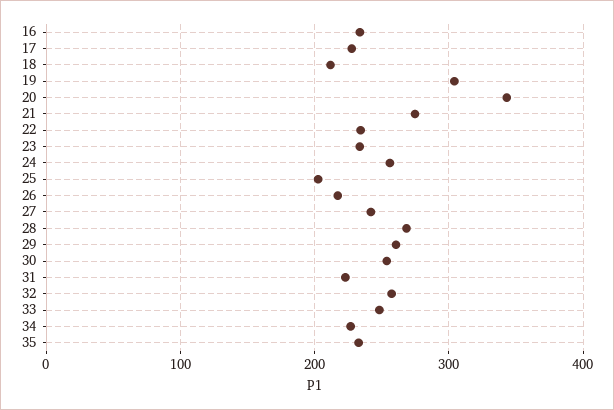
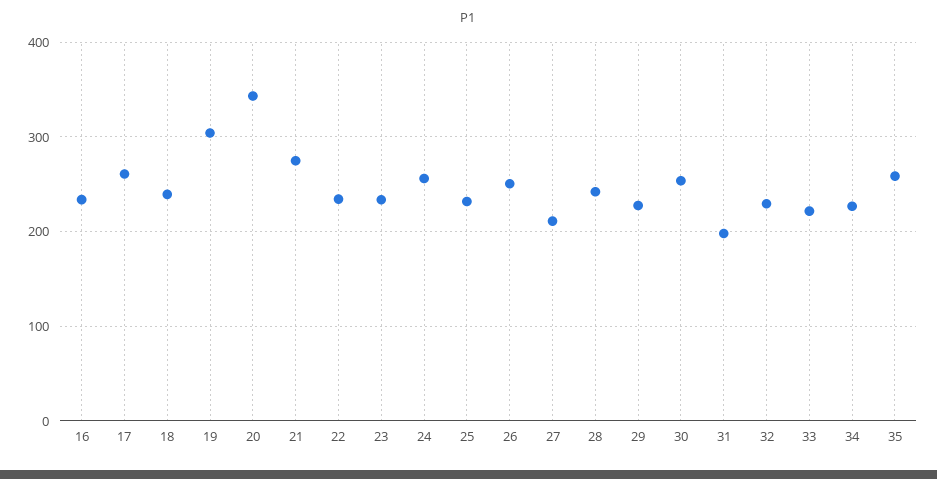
  {
    "16": 230,
-   "17": 230,
+   "17": 260,
-   "18": 210,
+   "18": 240,
    "19": 300,
    "20": 340,
    "21": 270,
    "22": 230,
    "23": 230,
    "24": 260,
-   "25": 200,
+   "25": 230,
-   "26": 220,
+   "26": 250,
-   "27": 240,
+   "27": 210,
-   "28": 270,
+   "28": 240,
-   "29": 260,
+   "29": 230,
    "30": 250,
-   "31": 220,
+   "31": 200,
-   "32": 260,
+   "32": 230,
-   "33": 250,
+   "33": 220,
    "34": 230,
-   "35": 230
+   "35": 260
  }

